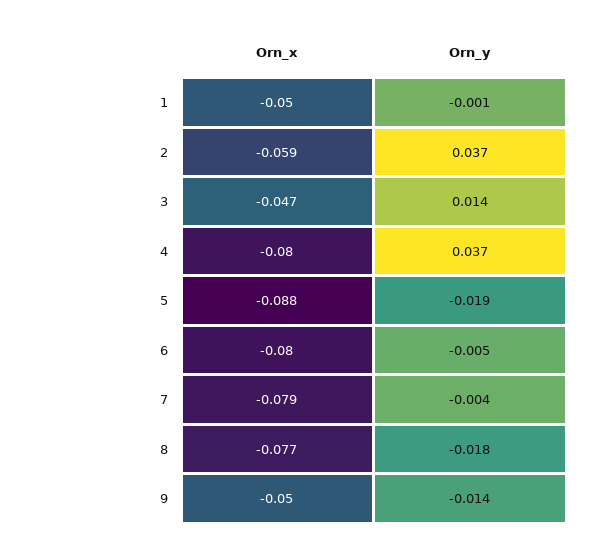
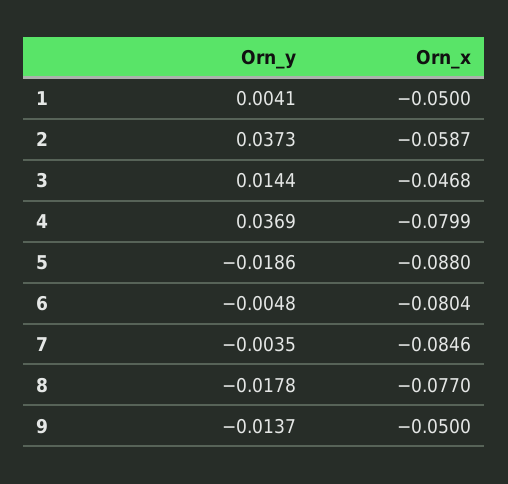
  {
    "Orn_x": {
      "1": -0.05,
      "2": -0.0587,
      "3": -0.0468,
      "4": -0.0799,
      "5": -0.088,
      "6": -0.0804,
-     "7": -0.079,
+     "7": -0.0846,
      "8": -0.077,
      "9": -0.05
    },
    "Orn_y": {
-     "1": -0.001,
+     "1": 0.0041,
      "2": 0.0373,
      "3": 0.0144,
      "4": 0.0369,
      "5": -0.0186,
      "6": -0.0048,
      "7": -0.0035,
      "8": -0.0178,
      "9": -0.0137
    }
  }

